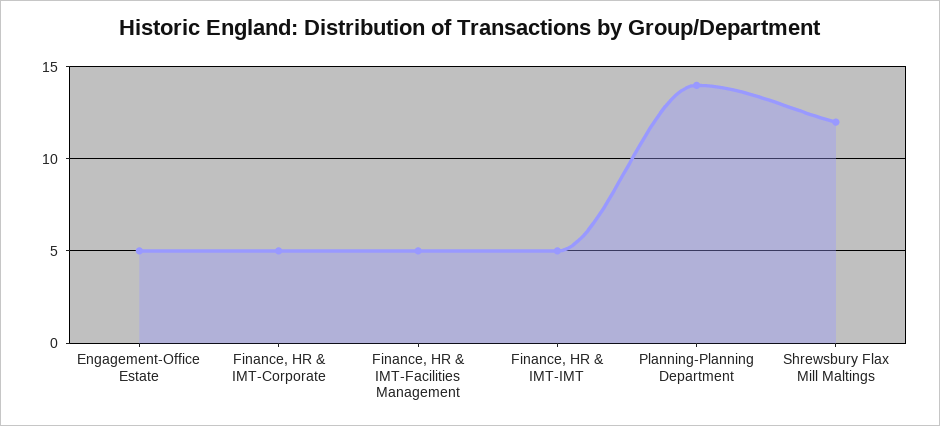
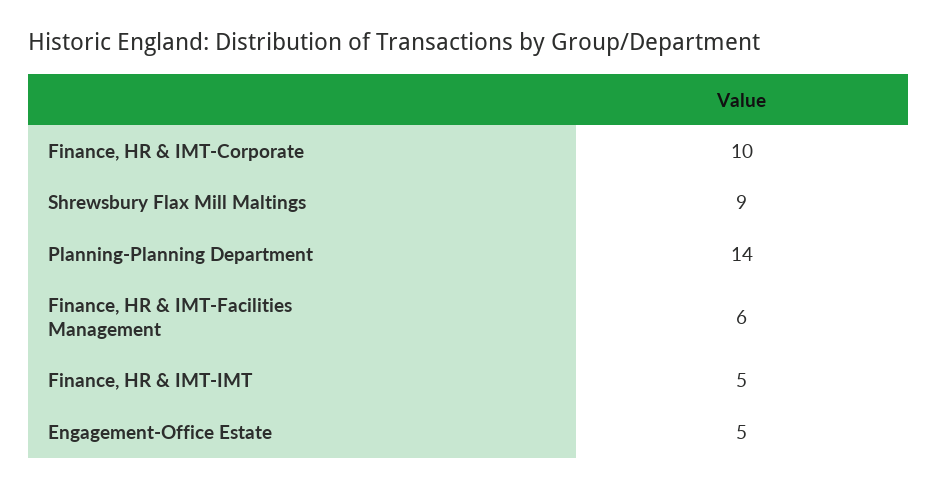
  {
    "Engagement-Office Estate": 5,
-   "Finance, HR & IMT-Corporate": 5,
+   "Finance, HR & IMT-Corporate": 10,
-   "Finance, HR & IMT-Facilities Management": 5,
+   "Finance, HR & IMT-Facilities Management": 6,
    "Finance, HR & IMT-IMT": 5,
    "Planning-Planning Department": 14,
-   "Shrewsbury Flax Mill Maltings": 12
+   "Shrewsbury Flax Mill Maltings": 9
  }

